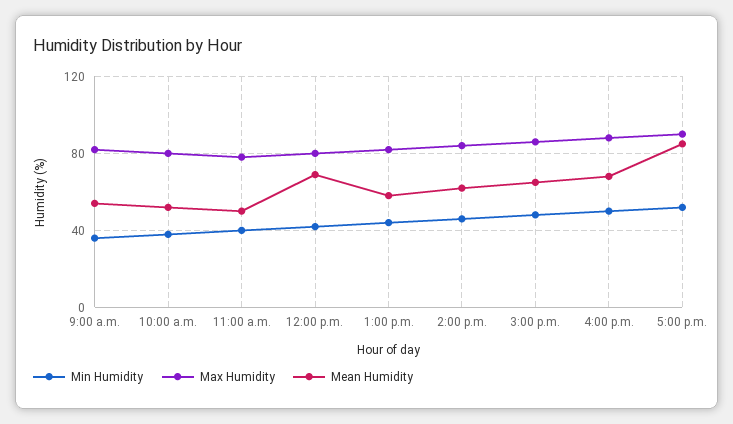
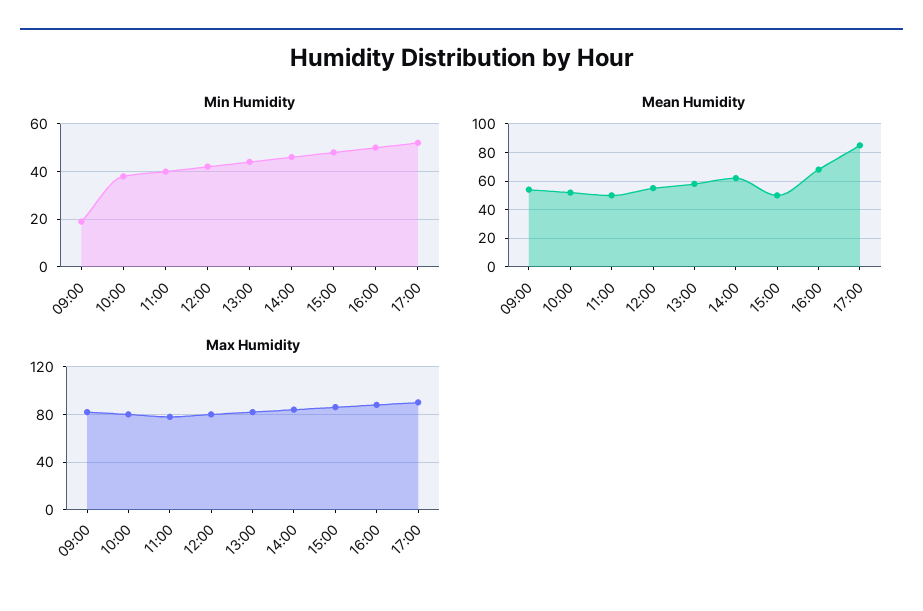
  {
    "Min Humidity": {
-     "9:00 a.m.": 35,
+     "9:00 a.m.": 20,
      "10:00 a.m.": 40,
      "11:00 a.m.": 40,
      "12:00 p.m.": 40,
      "1:00 p.m.": 45,
      "2:00 p.m.": 45,
      "3:00 p.m.": 50,
      "4:00 p.m.": 50,
      "5:00 p.m.": 50
    },
    "Max Humidity": {
      "9:00 a.m.": 80,
      "10:00 a.m.": 80,
      "11:00 a.m.": 80,
      "12:00 p.m.": 80,
      "1:00 p.m.": 80,
      "2:00 p.m.": 85,
      "3:00 p.m.": 85,
      "4:00 p.m.": 90,
      "5:00 p.m.": 90
    },
    "Mean Humidity": {
      "9:00 a.m.": 55,
      "10:00 a.m.": 50,
      "11:00 a.m.": 50,
-     "12:00 p.m.": 70,
+     "12:00 p.m.": 55,
      "1:00 p.m.": 60,
      "2:00 p.m.": 60,
-     "3:00 p.m.": 65,
+     "3:00 p.m.": 50,
      "4:00 p.m.": 70,
      "5:00 p.m.": 85
    }
  }

